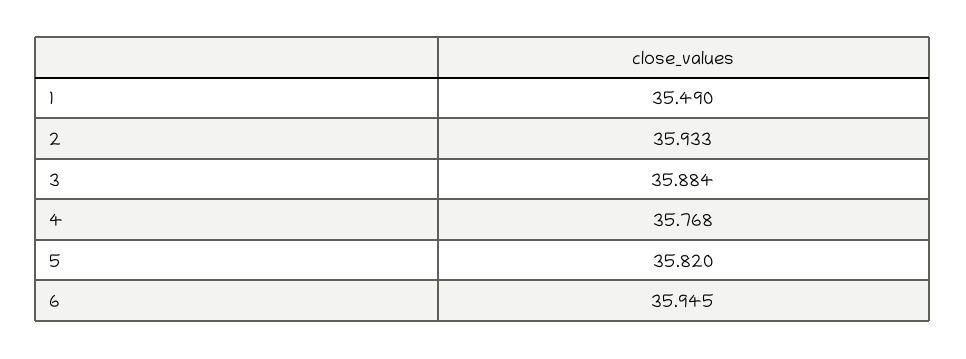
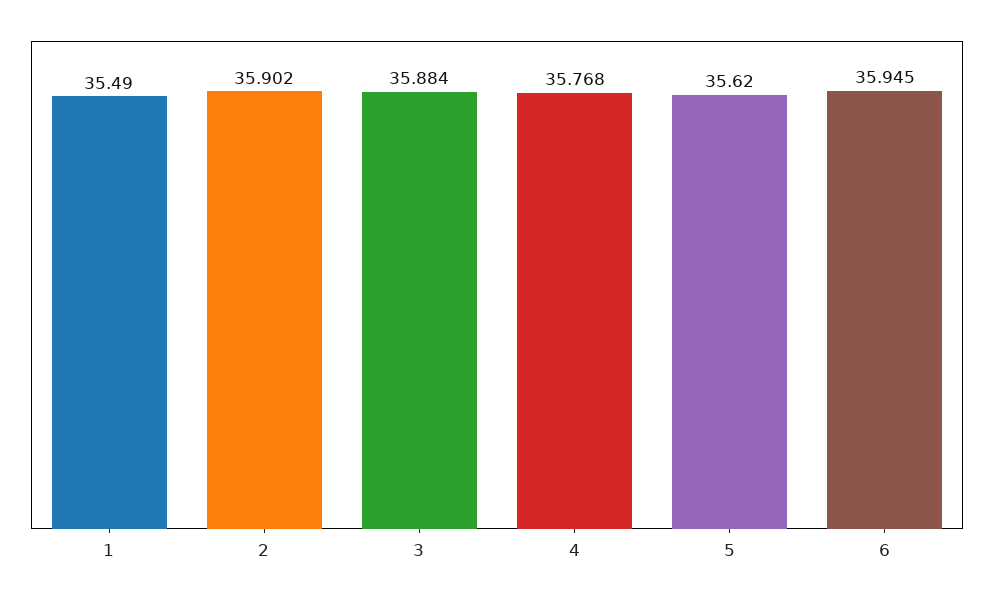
  {
    "1": 35.49,
-   "2": 35.933,
+   "2": 35.902,
    "3": 35.884,
    "4": 35.768,
-   "5": 35.82,
+   "5": 35.62,
    "6": 35.945
  }

